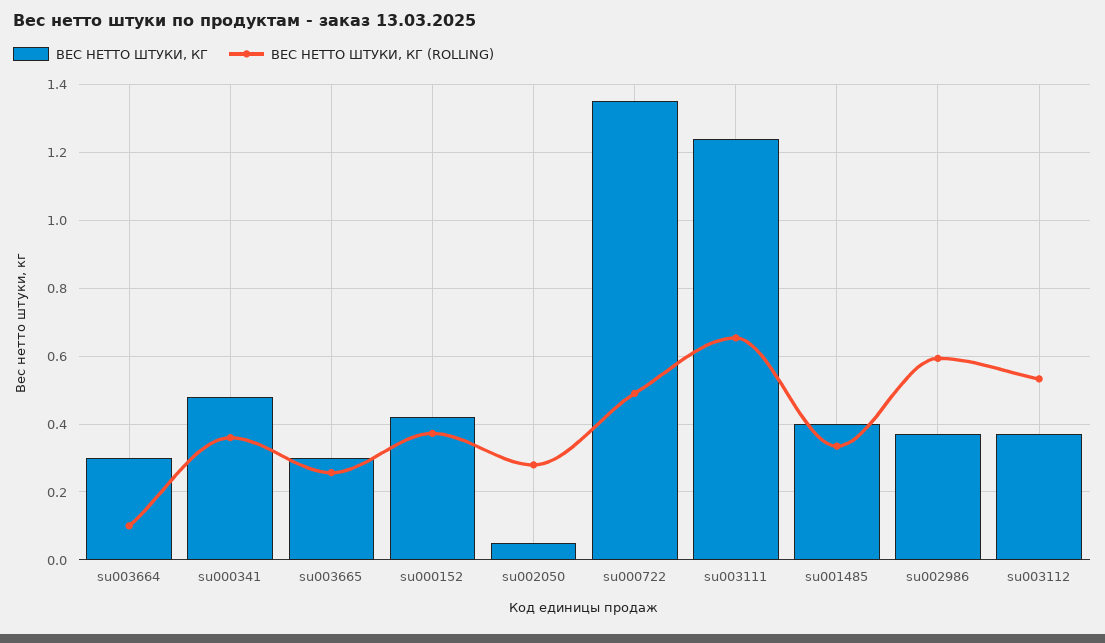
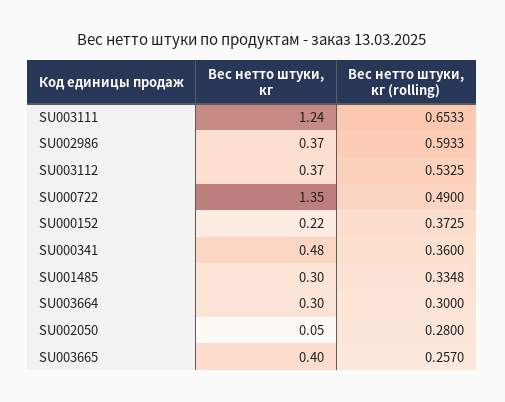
  {
    "ВЕС НЕТТО ШТУКИ, КГ": {
      "su003664": 0.3,
      "su000341": 0.48,
-     "su003665": 0.3,
+     "su003665": 0.4,
-     "su000152": 0.42,
+     "su000152": 0.22,
      "su002050": 0.05,
      "su000722": 1.35,
      "su003111": 1.24,
-     "su001485": 0.4,
+     "su001485": 0.3,
      "su002986": 0.37,
      "su003112": 0.37
    },
    "ВЕС НЕТТО ШТУКИ, КГ (ROLLING)": {
-     "su003664": 0.1,
+     "su003664": 0.3,
      "su000341": 0.36,
      "su003665": 0.257,
      "su000152": 0.3725,
      "su002050": 0.28,
      "su000722": 0.49,
      "su003111": 0.6533,
      "su001485": 0.3348,
      "su002986": 0.5933,
      "su003112": 0.5325
    }
  }

